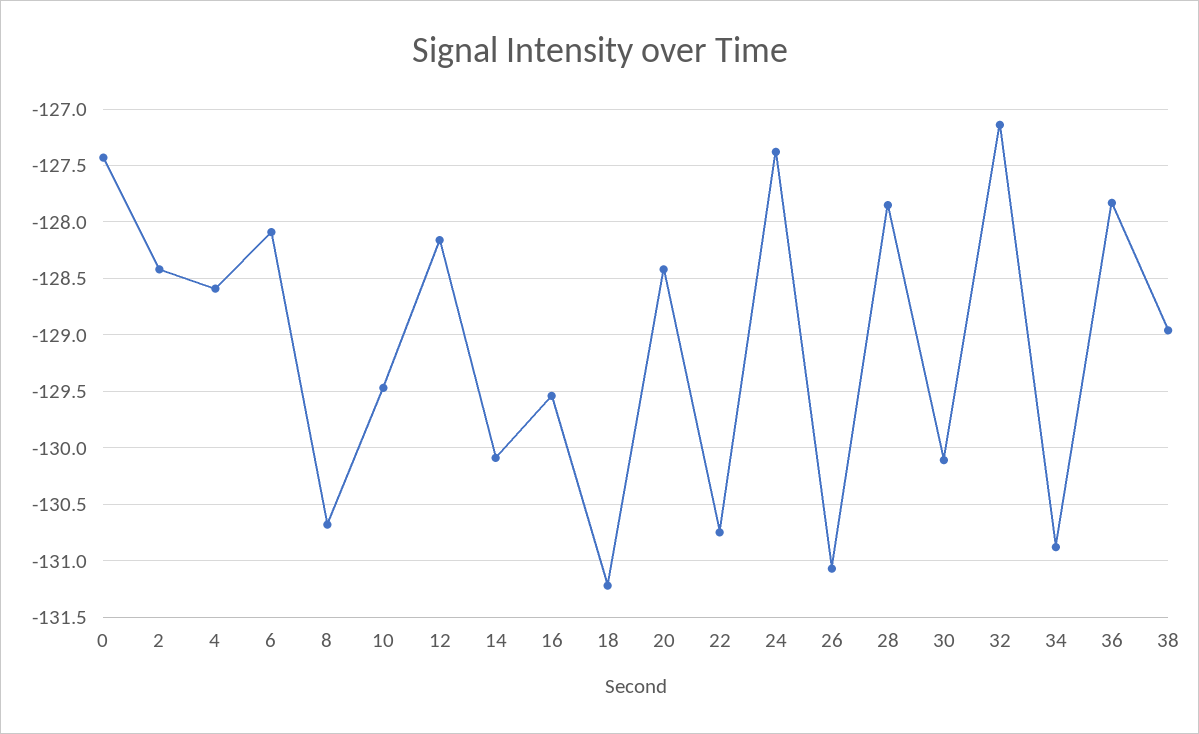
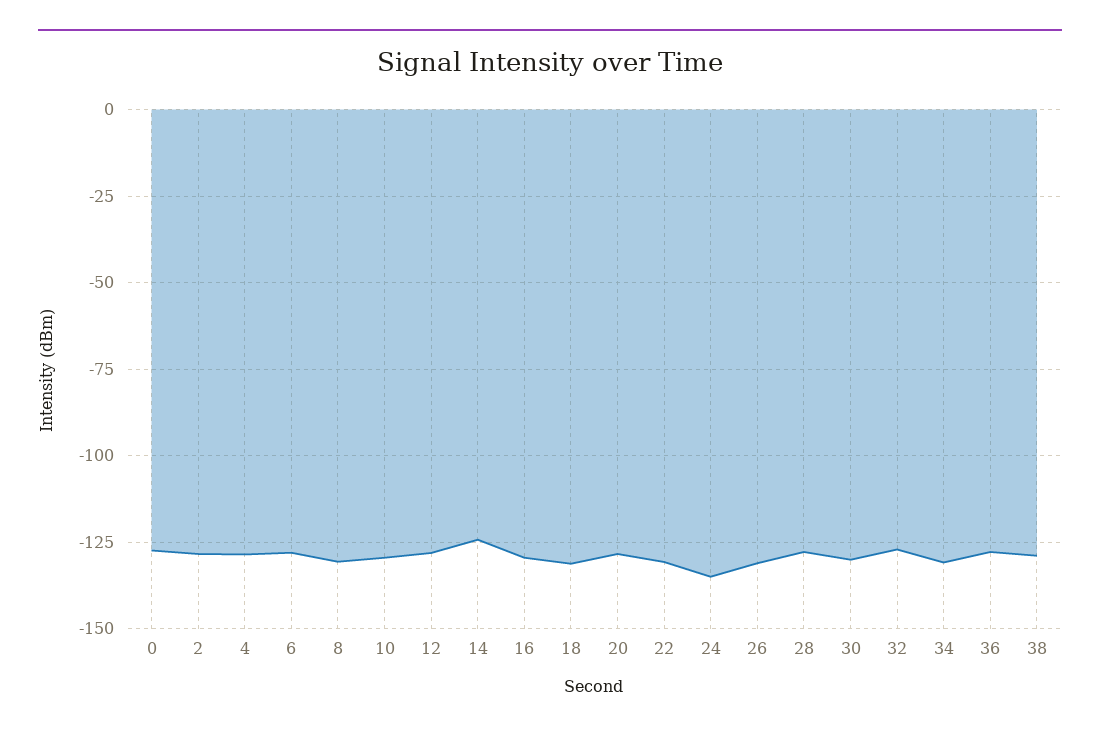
  {
    "0": -127.4,
    "2": -128.4,
    "4": -128.6,
    "6": -128.1,
    "8": -130.7,
    "10": -129.5,
    "12": -128.2,
-   "14": -130.1,
+   "14": -125,
    "16": -129.5,
    "18": -131.2,
    "20": -128.4,
    "22": -130.8,
-   "24": -127.4,
+   "24": -135,
    "26": -131.1,
    "28": -127.9,
    "30": -130.1,
    "32": -127.1,
    "34": -130.9,
    "36": -127.8,
    "38": -129
  }

